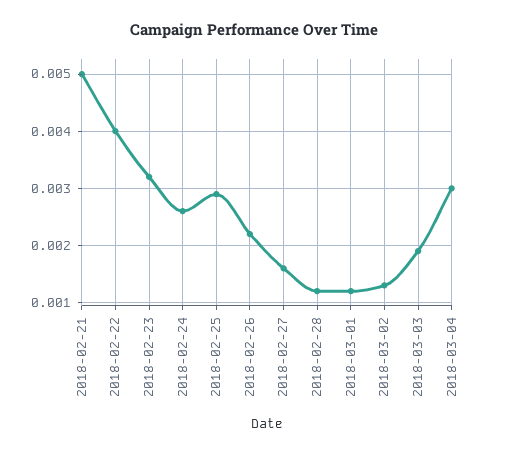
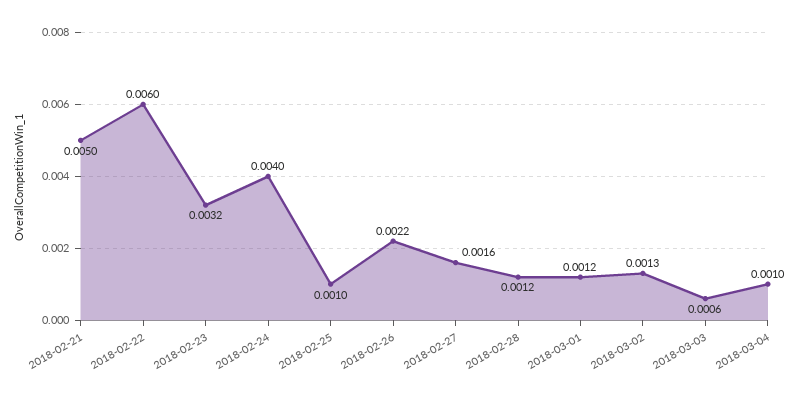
  {
    "2018-02-21": 0.005,
-   "2018-02-22": 0.004,
+   "2018-02-22": 0.006,
    "2018-02-23": 0.0032,
-   "2018-02-24": 0.0025,
+   "2018-02-24": 0.004,
-   "2018-02-25": 0.003,
+   "2018-02-25": 0.001,
    "2018-02-26": 0.0022,
    "2018-02-27": 0.0016,
    "2018-02-28": 0.0012,
    "2018-03-01": 0.0012,
    "2018-03-02": 0.0013,
-   "2018-03-03": 0.002,
+   "2018-03-03": 0.0006,
-   "2018-03-04": 0.003
+   "2018-03-04": 0.001
  }

